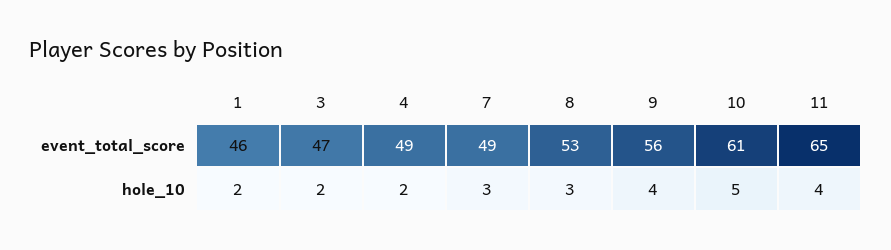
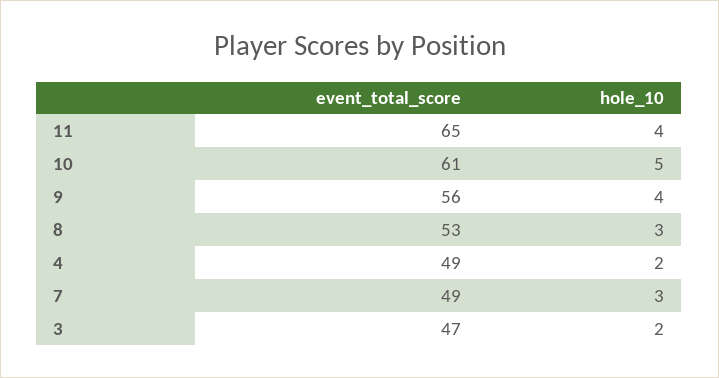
  {
-   "1": {
-     "event_total_score": 46,
-     "hole_10": 2
-   },
    "3": {
      "event_total_score": 47,
      "hole_10": 2
    },
    "4": {
      "event_total_score": 49,
      "hole_10": 2
    },
    "7": {
      "event_total_score": 49,
      "hole_10": 3
    },
    "8": {
      "event_total_score": 53,
      "hole_10": 3
    },
    "9": {
      "event_total_score": 56,
      "hole_10": 4
    },
    "10": {
      "event_total_score": 61,
      "hole_10": 5
    },
    "11": {
      "event_total_score": 65,
      "hole_10": 4
    }
  }

